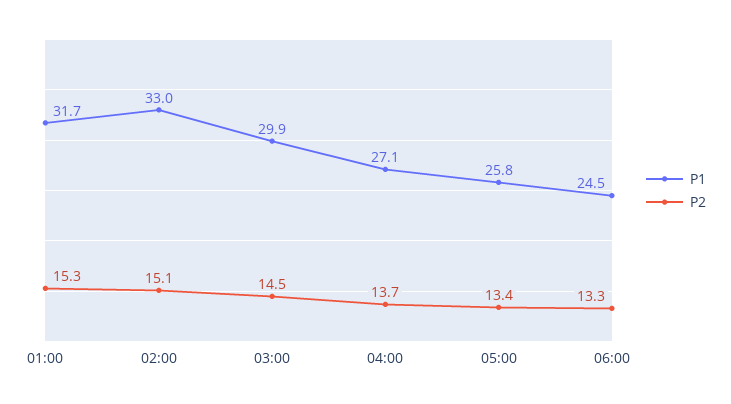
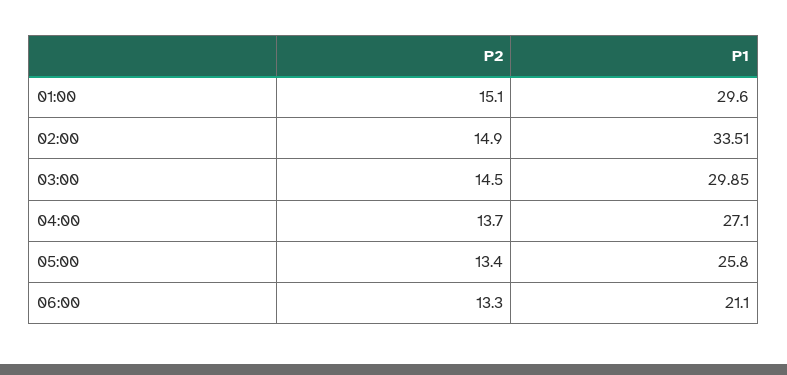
  {
    "P1": {
-     "01:00": 31.7,
+     "01:00": 29.6,
-     "02:00": 33,
+     "02:00": 33.51,
      "03:00": 29.85,
      "04:00": 27.1,
      "05:00": 25.8,
-     "06:00": 24.5
+     "06:00": 21.1
    },
    "P2": {
-     "01:00": 15.3,
+     "01:00": 15.1,
-     "02:00": 15.1,
+     "02:00": 14.9,
      "03:00": 14.5,
      "04:00": 13.7,
      "05:00": 13.4,
      "06:00": 13.3
    }
  }

